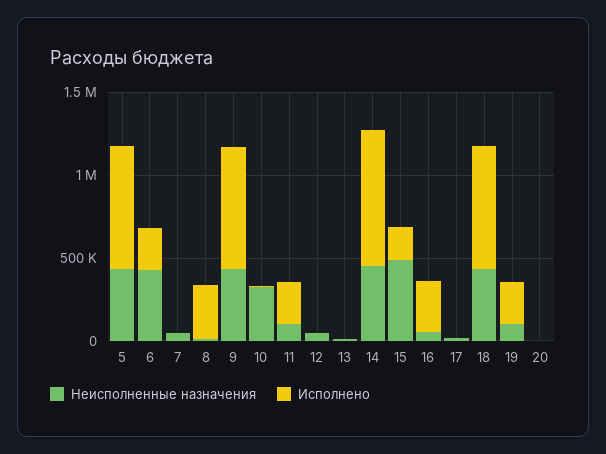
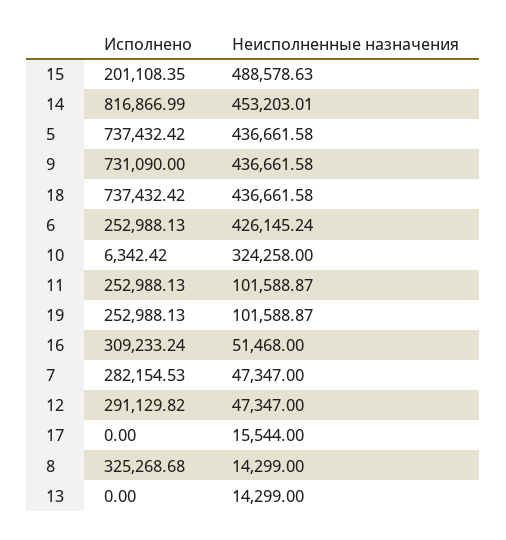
  {
    "Неисполненные назначения": {
      "5": 436661.58,
      "6": 426145.24,
      "7": 47347,
      "8": 14299,
      "9": 436661.58,
      "10": 324258,
      "11": 101588.87,
      "12": 47347,
      "13": 14299,
      "14": 453203.01,
      "15": 488578.63,
      "16": 51468,
      "17": 15544,
      "18": 436661.58,
-     "19": 101588.87,
+     "19": 101588.87
-     "20": 0
    },
    "Исполнено": {
      "5": 737432.42,
      "6": 252988.13,
-     "7": 0,
+     "7": 282154.53,
      "8": 325268.68,
      "9": 731090,
      "10": 6342.42,
      "11": 252988.13,
-     "12": 0,
+     "12": 291129.82,
      "13": 0,
      "14": 816866.99,
      "15": 201108.35,
      "16": 309233.24,
      "17": 0,
      "18": 737432.42,
-     "19": 252988.13,
+     "19": 252988.13
-     "20": 0
    }
  }

